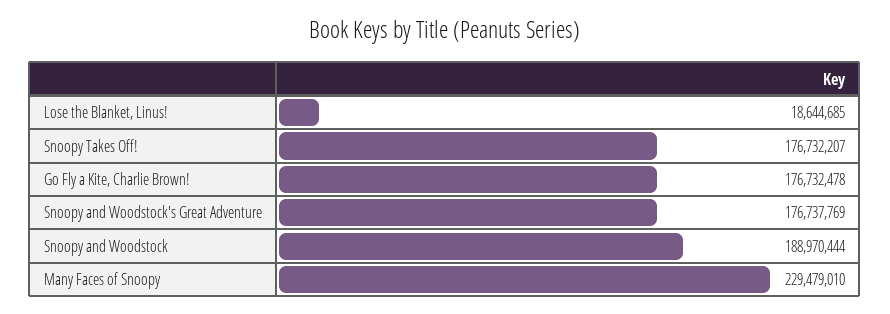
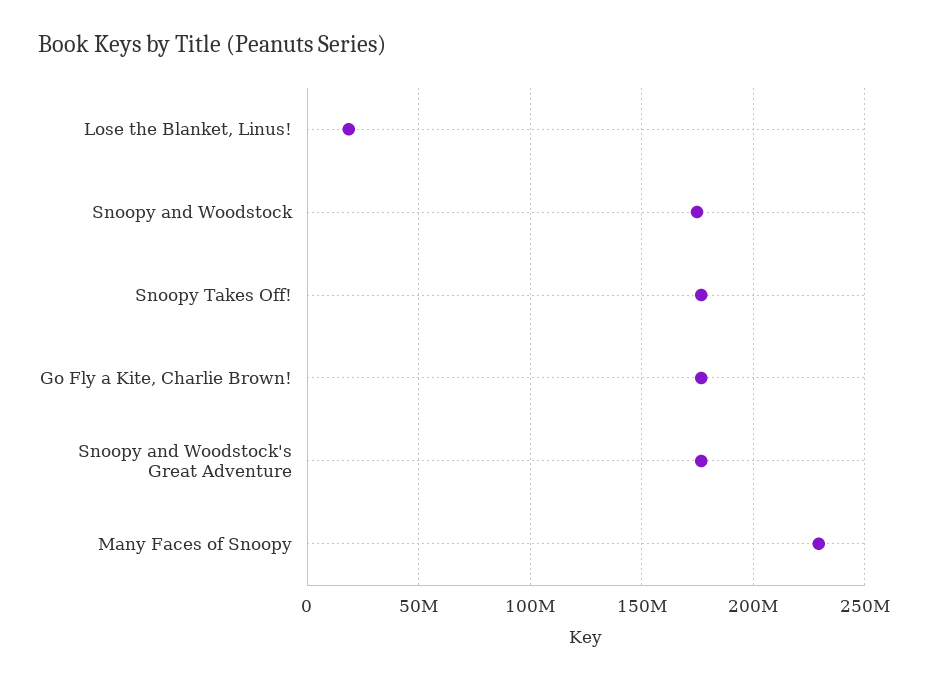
  {
    "Lose the Blanket, Linus!": 18644685,
    "Snoopy Takes Off!": 176732207,
    "Go Fly a Kite, Charlie Brown!": 176732478,
    "Snoopy and Woodstock's Great Adventure": 176737769,
-   "Snoopy and Woodstock": 188970444,
+   "Snoopy and Woodstock": 175000000,
    "Many Faces of Snoopy": 229479010
  }

